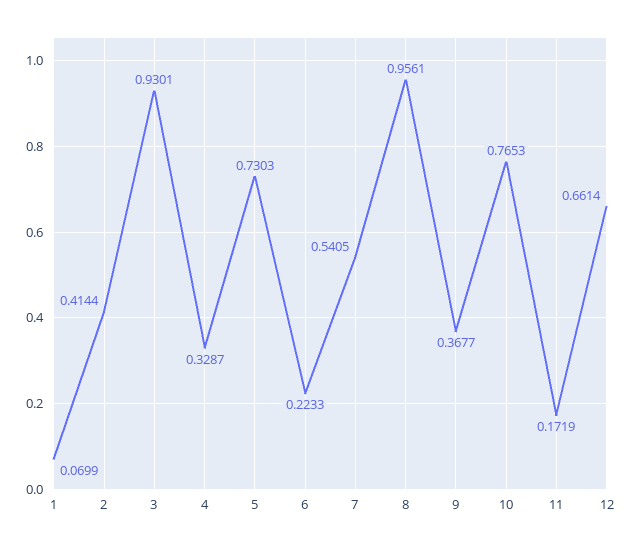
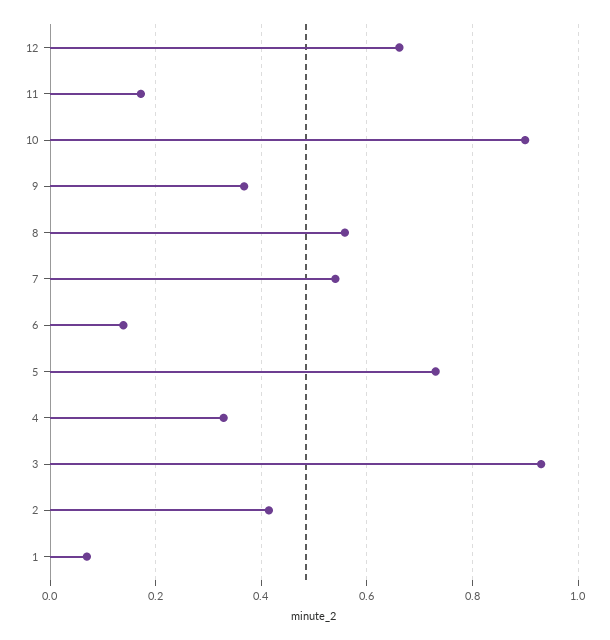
  {
    "1": 0.0699,
    "2": 0.4144,
    "3": 0.9301,
    "4": 0.3287,
    "5": 0.7303,
-   "6": 0.2233,
+   "6": 0.14,
    "7": 0.5405,
-   "8": 0.9561,
+   "8": 0.56,
    "9": 0.3677,
-   "10": 0.7653,
+   "10": 0.9,
    "11": 0.1719,
    "12": 0.6614
  }

